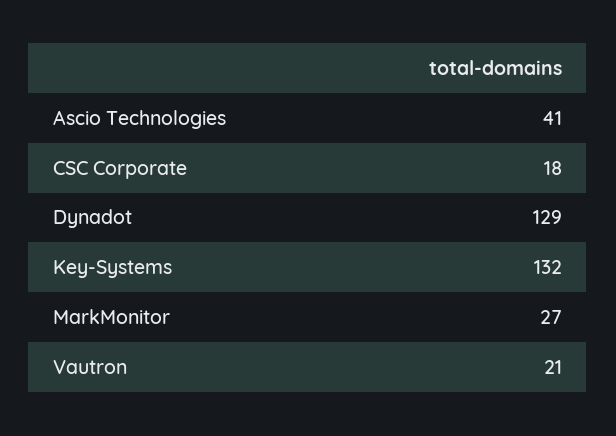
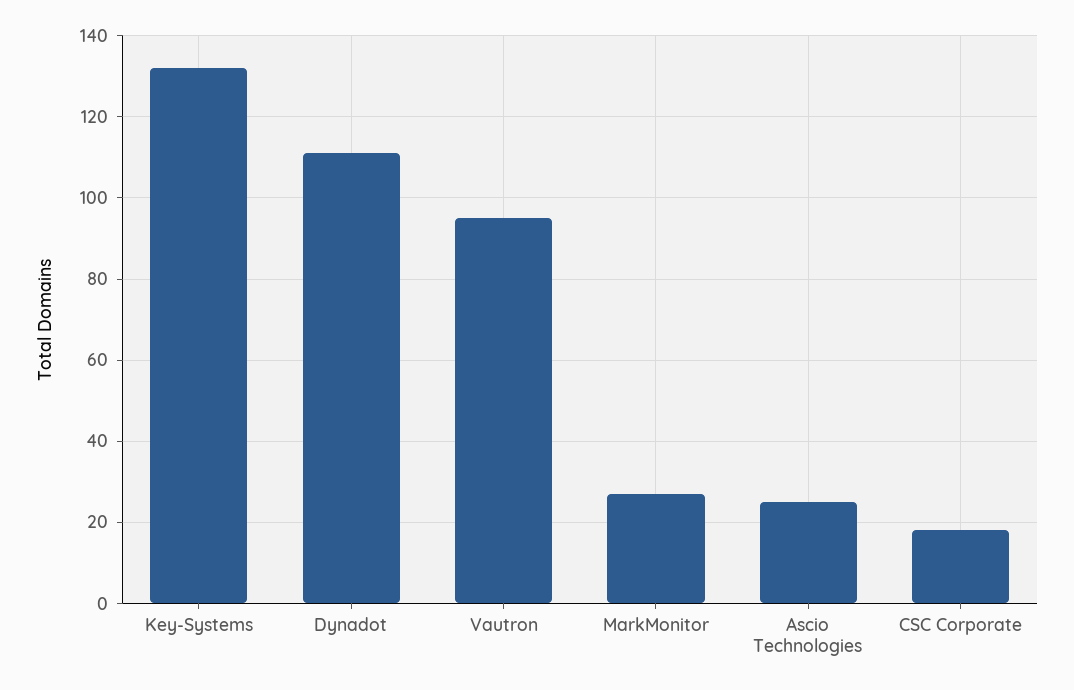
  {
-   "Ascio Technologies": 41,
+   "Ascio Technologies": 25,
    "CSC Corporate": 18,
-   "Dynadot": 129,
+   "Dynadot": 110,
    "Key-Systems": 132,
    "MarkMonitor": 27,
-   "Vautron": 21
+   "Vautron": 95
  }

